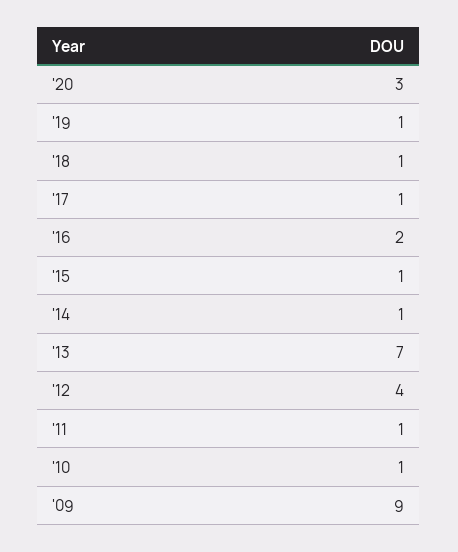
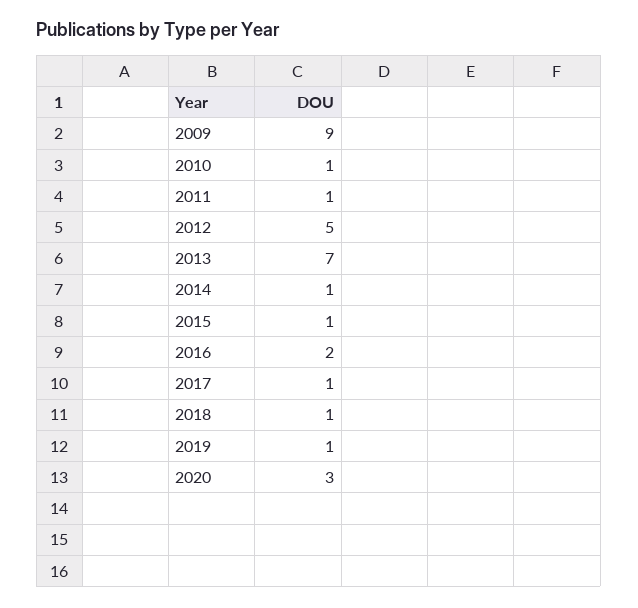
  {
    "'20": 3,
    "'19": 1,
    "'18": 1,
    "'17": 1,
    "'16": 2,
    "'15": 1,
    "'14": 1,
    "'13": 7,
-   "'12": 4,
+   "'12": 5,
    "'11": 1,
    "'10": 1,
    "'09": 9
  }

